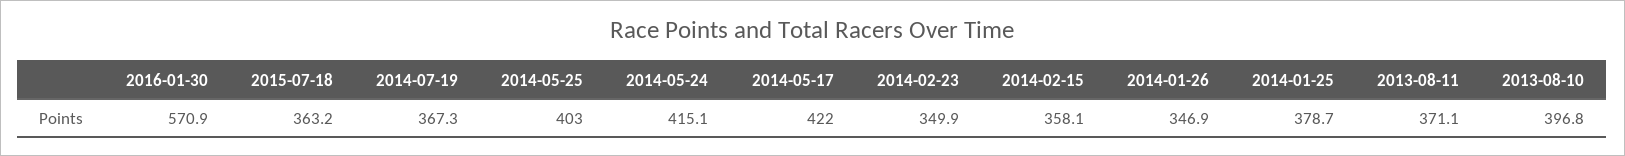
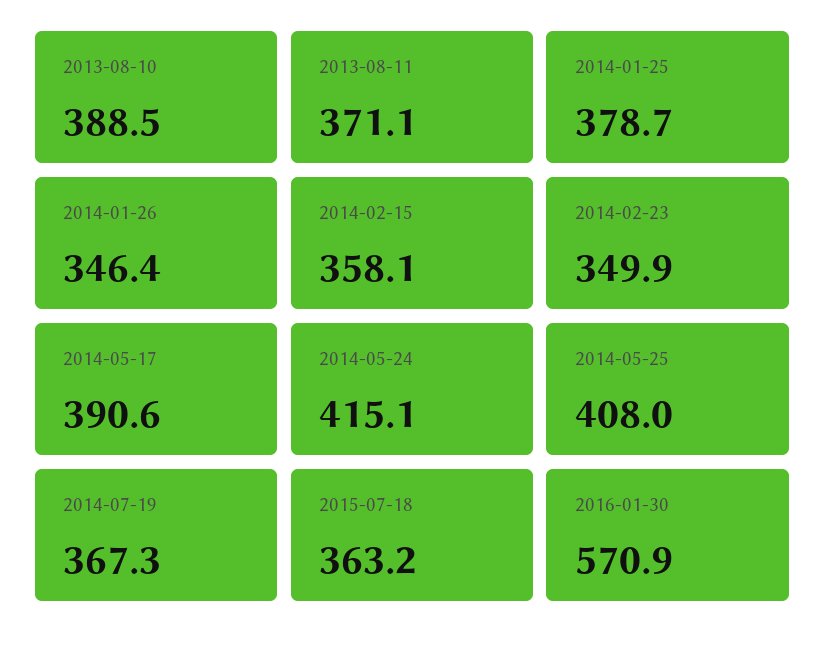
  {
    "2016-01-30": 570.9,
    "2015-07-18": 363.2,
    "2014-07-19": 367.3,
-   "2014-05-25": 403,
+   "2014-05-25": 408,
    "2014-05-24": 415.1,
-   "2014-05-17": 422,
+   "2014-05-17": 390.6,
    "2014-02-23": 349.9,
    "2014-02-15": 358.1,
-   "2014-01-26": 346.9,
+   "2014-01-26": 346.4,
    "2014-01-25": 378.7,
    "2013-08-11": 371.1,
-   "2013-08-10": 396.8
+   "2013-08-10": 388.5
  }

